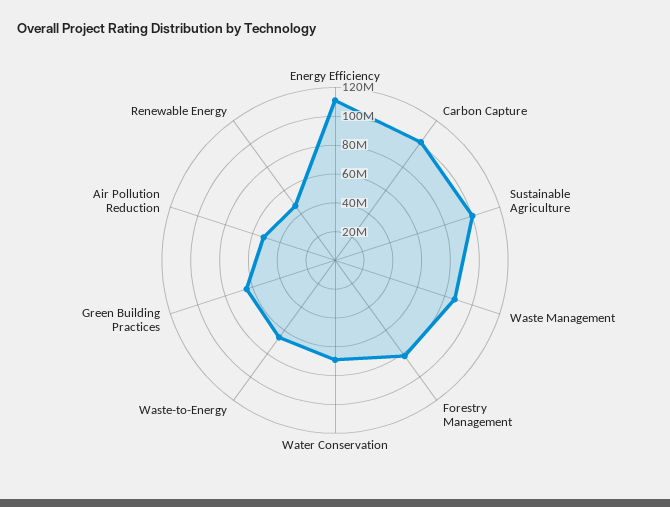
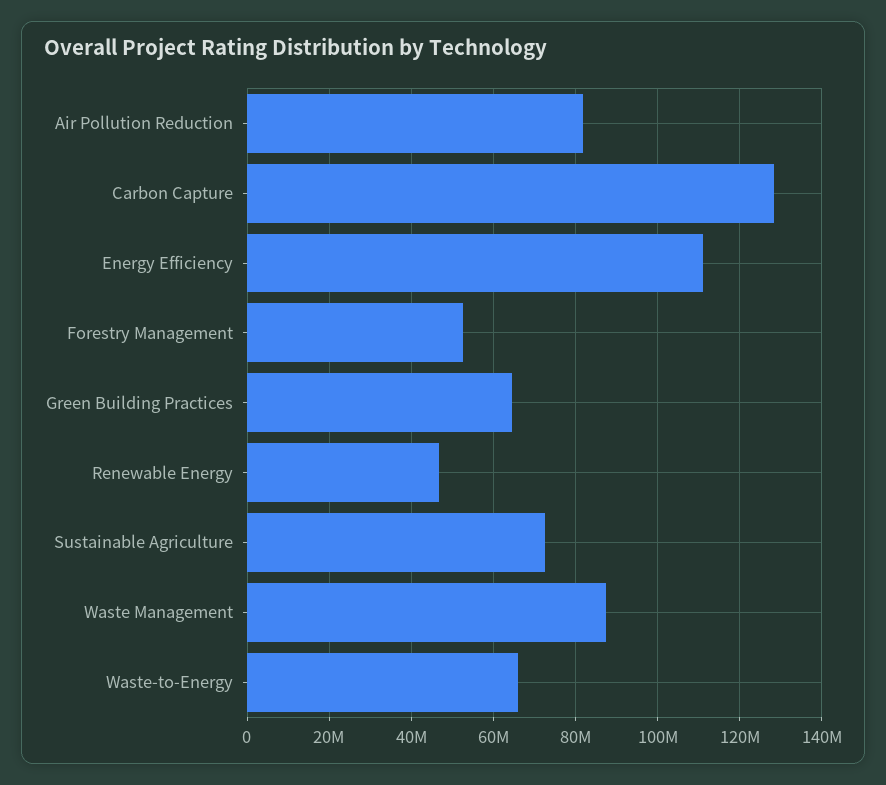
  {
    "Energy Efficiency": 110000000,
-   "Carbon Capture": 100000000,
+   "Carbon Capture": 128000000,
-   "Sustainable Agriculture": 100000000,
+   "Sustainable Agriculture": 72000000,
    "Waste Management": 88000000,
-   "Forestry Management": 80000000,
+   "Forestry Management": 52000000,
-   "Water Conservation": 70000000,
    "Waste-to-Energy": 66000000,
    "Green Building Practices": 64000000,
-   "Air Pollution Reduction": 50000000,
+   "Air Pollution Reduction": 82000000,
    "Renewable Energy": 46000000
  }

